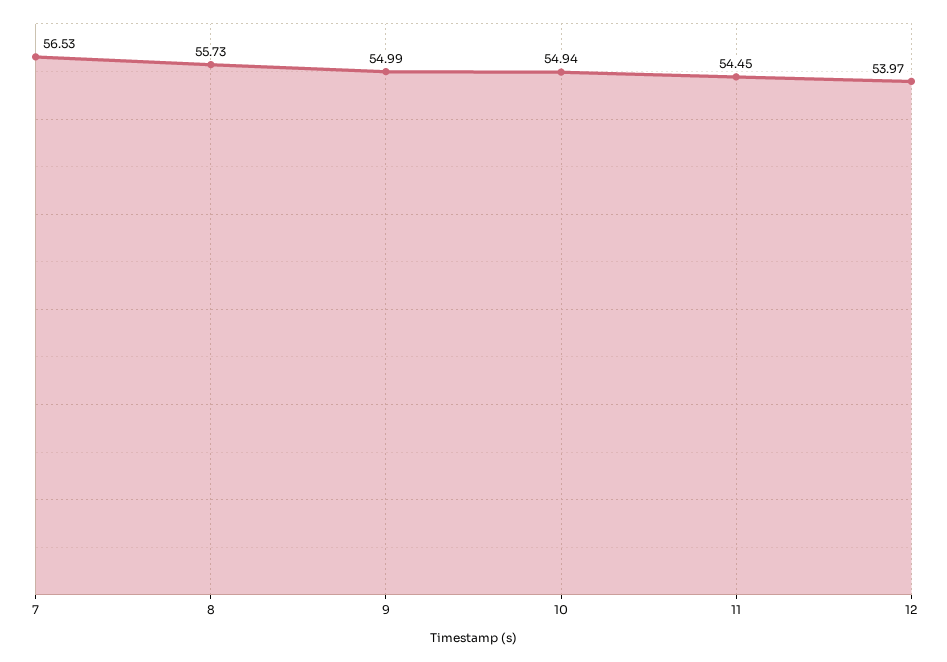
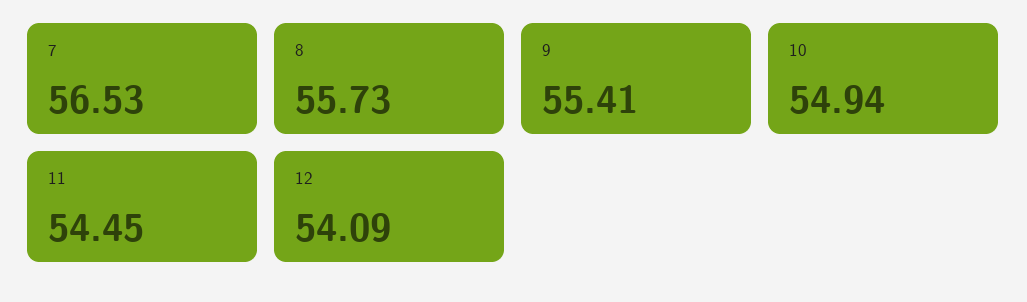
  {
    "7": 56.53,
    "8": 55.73,
-   "9": 54.99,
+   "9": 55.41,
    "10": 54.94,
    "11": 54.45,
-   "12": 53.97
+   "12": 54.09
  }

